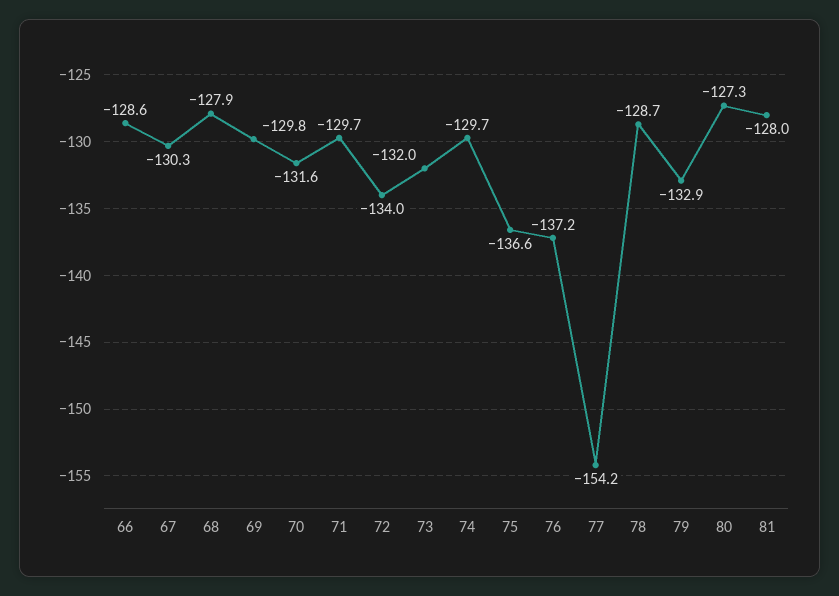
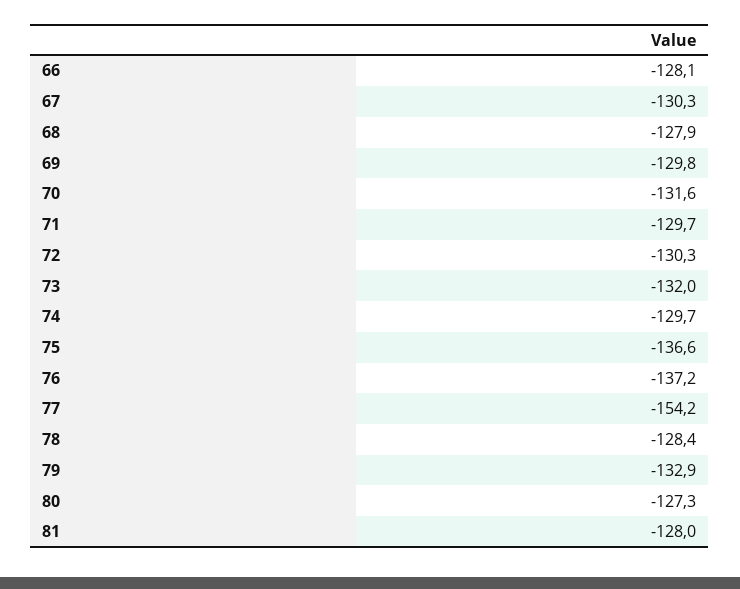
  {
-   "66": -128.6,
+   "66": -128.1,
    "67": -130.3,
    "68": -127.9,
    "69": -129.8,
    "70": -131.6,
    "71": -129.7,
-   "72": -134,
+   "72": -130.3,
    "73": -132,
    "74": -129.7,
    "75": -136.6,
    "76": -137.2,
    "77": -154.2,
-   "78": -128.7,
+   "78": -128.4,
    "79": -132.9,
    "80": -127.3,
    "81": -128
  }

